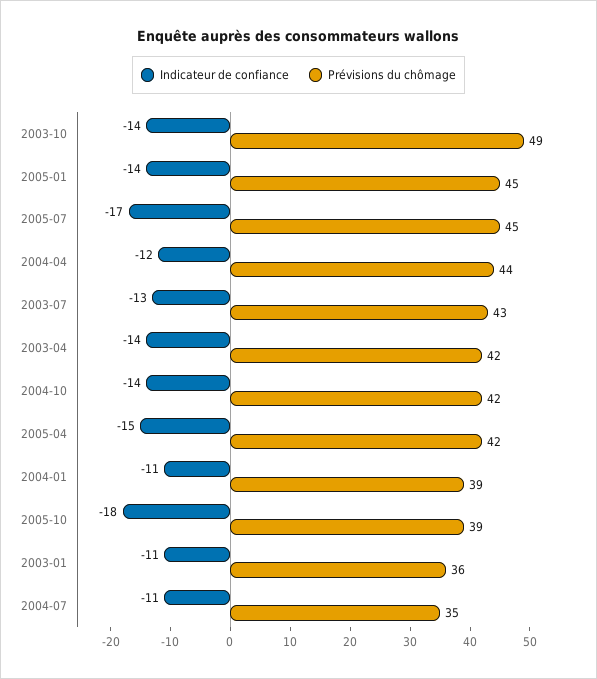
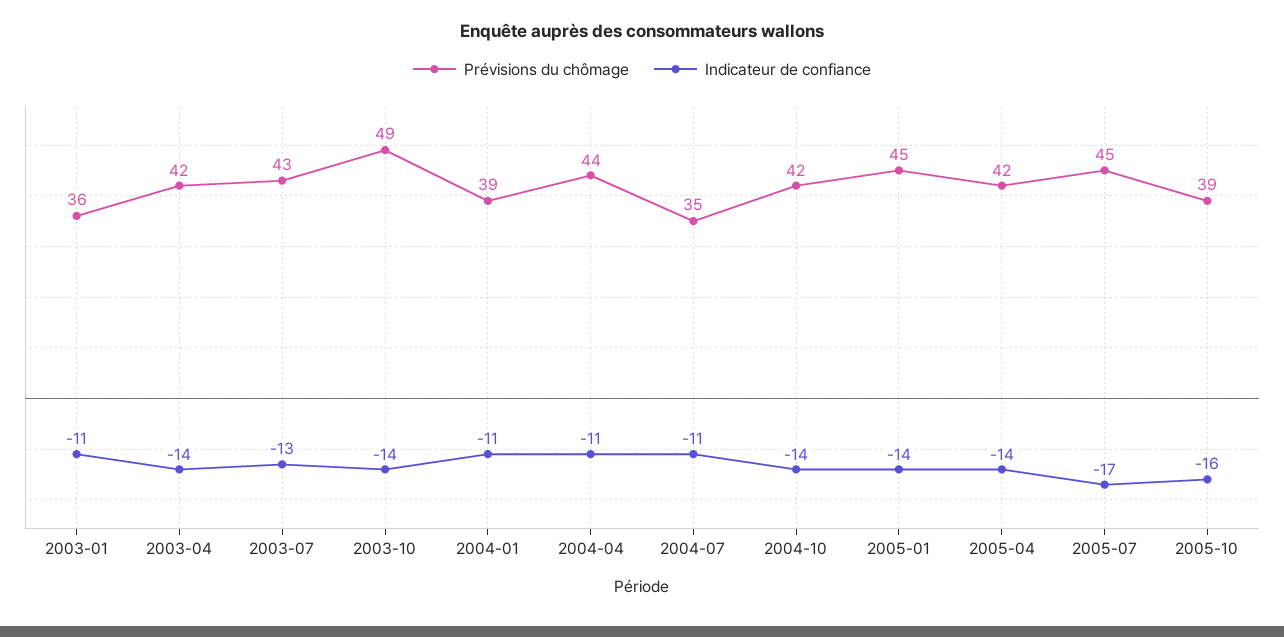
  {
    "Indicateur de confiance": {
      "2003-10": -14,
      "2005-01": -14,
      "2005-07": -17,
-     "2004-04": -12,
+     "2004-04": -11,
      "2003-07": -13,
      "2003-04": -14,
      "2004-10": -14,
-     "2005-04": -15,
+     "2005-04": -14,
      "2004-01": -11,
-     "2005-10": -18,
+     "2005-10": -16,
      "2003-01": -11,
      "2004-07": -11
    },
    "Prévisions du chômage": {
      "2003-10": 49,
      "2005-01": 45,
      "2005-07": 45,
      "2004-04": 44,
      "2003-07": 43,
      "2003-04": 42,
      "2004-10": 42,
      "2005-04": 42,
      "2004-01": 39,
      "2005-10": 39,
      "2003-01": 36,
      "2004-07": 35
    }
  }

